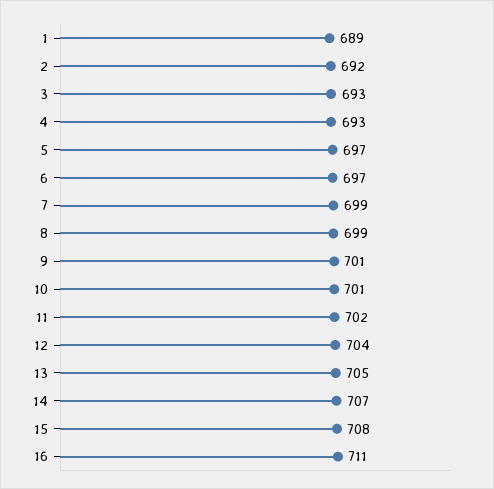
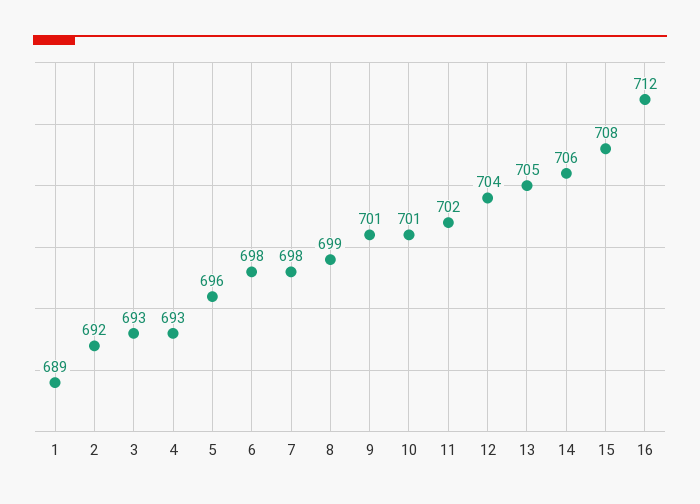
  {
    "1": 689,
    "2": 692,
    "3": 693,
    "4": 693,
-   "5": 697,
+   "5": 696,
-   "6": 697,
+   "6": 698,
-   "7": 699,
+   "7": 698,
    "8": 699,
    "9": 701,
    "10": 701,
    "11": 702,
    "12": 704,
    "13": 705,
-   "14": 707,
+   "14": 706,
    "15": 708,
-   "16": 711
+   "16": 712
  }

